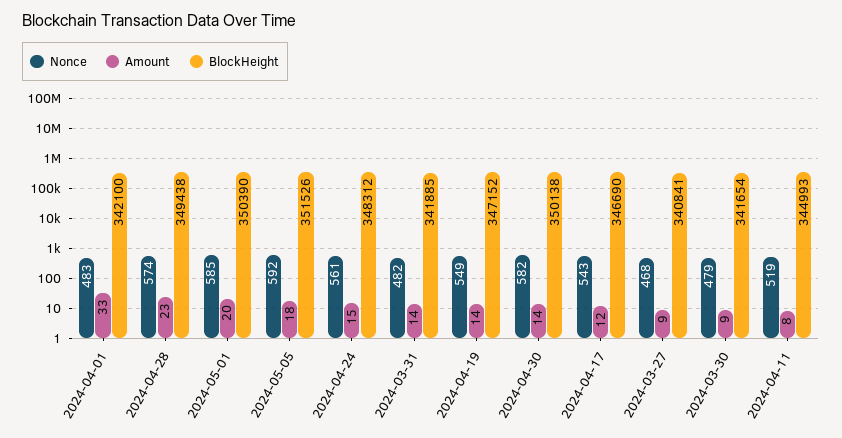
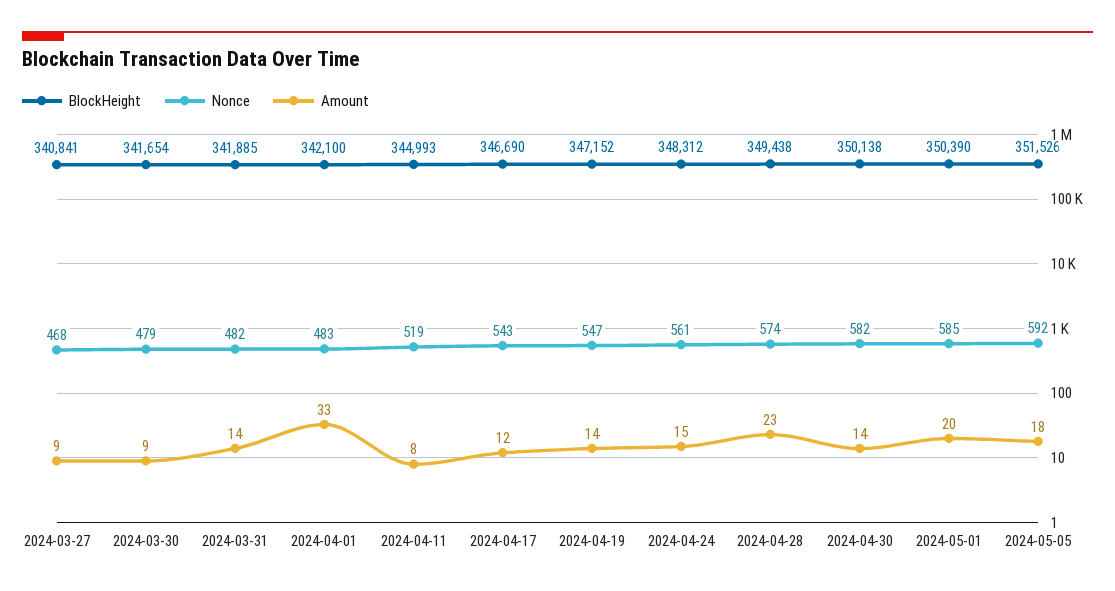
  {
    "Nonce": {
      "2024-04-01": 483,
      "2024-04-28": 574,
      "2024-05-01": 585,
      "2024-05-05": 592,
      "2024-04-24": 561,
      "2024-03-31": 482,
-     "2024-04-19": 549,
+     "2024-04-19": 547,
      "2024-04-30": 582,
      "2024-04-17": 543,
      "2024-03-27": 468,
      "2024-03-30": 479,
      "2024-04-11": 519
    },
    "Amount": {
      "2024-04-01": 33,
      "2024-04-28": 23,
      "2024-05-01": 20,
      "2024-05-05": 18,
      "2024-04-24": 15,
      "2024-03-31": 14,
      "2024-04-19": 14,
      "2024-04-30": 14,
      "2024-04-17": 12,
      "2024-03-27": 9,
      "2024-03-30": 9,
      "2024-04-11": 8
    },
    "BlockHeight": {
      "2024-04-01": 342100,
      "2024-04-28": 349438,
      "2024-05-01": 350390,
      "2024-05-05": 351526,
      "2024-04-24": 348312,
      "2024-03-31": 341885,
      "2024-04-19": 347152,
      "2024-04-30": 350138,
      "2024-04-17": 346690,
      "2024-03-27": 340841,
      "2024-03-30": 341654,
      "2024-04-11": 344993
    }
  }

